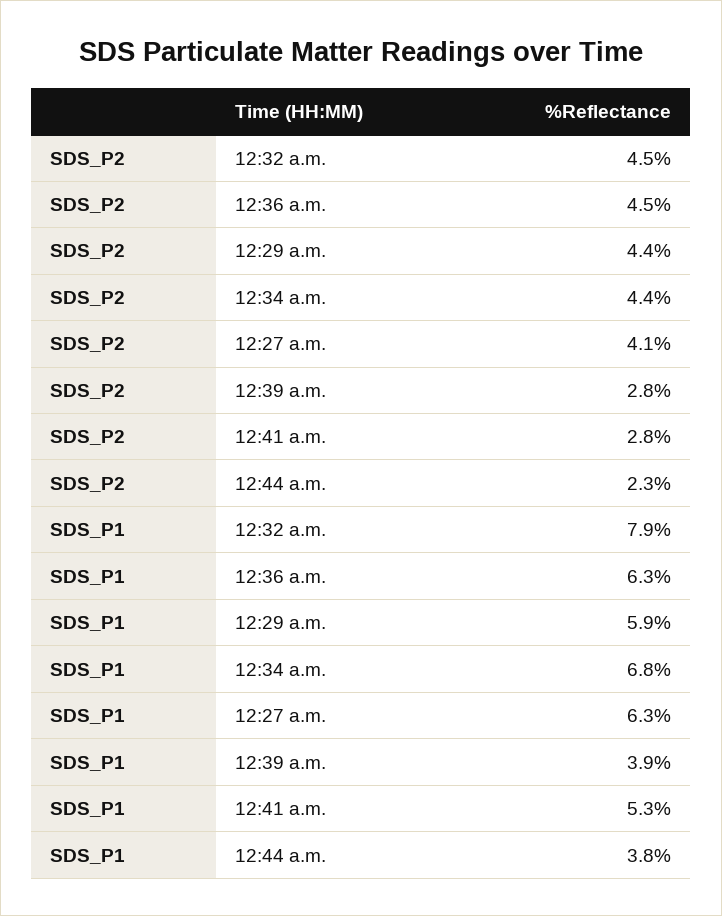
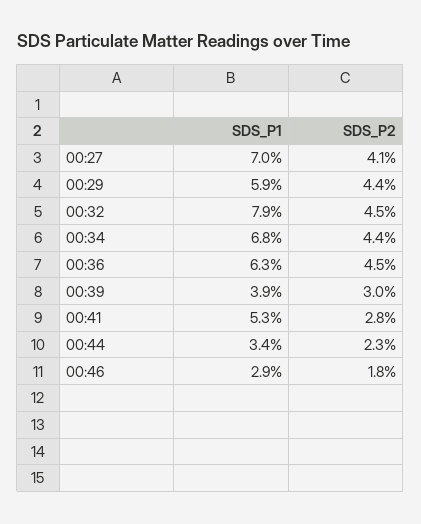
  {
    "SDS_P2": {
      "12:32 a.m.": 4.5,
      "12:36 a.m.": 4.5,
      "12:29 a.m.": 4.4,
      "12:34 a.m.": 4.4,
      "12:27 a.m.": 4.1,
-     "12:39 a.m.": 2.8,
+     "12:39 a.m.": 3,
      "12:41 a.m.": 2.8,
-     "12:44 a.m.": 2.3
+     "12:44 a.m.": 2.3,
+     "00:46": 1.8
    },
    "SDS_P1": {
      "12:32 a.m.": 7.9,
      "12:36 a.m.": 6.3,
      "12:29 a.m.": 5.9,
      "12:34 a.m.": 6.8,
-     "12:27 a.m.": 6.3,
+     "12:27 a.m.": 7,
      "12:39 a.m.": 3.9,
      "12:41 a.m.": 5.3,
-     "12:44 a.m.": 3.8
+     "12:44 a.m.": 3.4,
+     "00:46": 2.9
    }
  }

